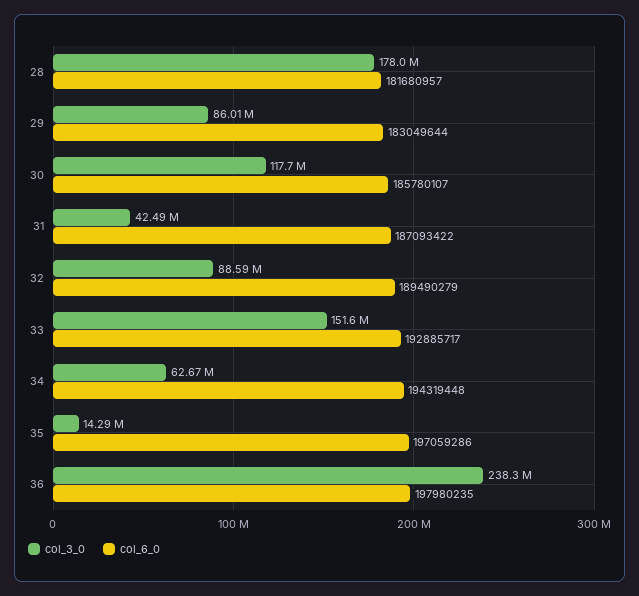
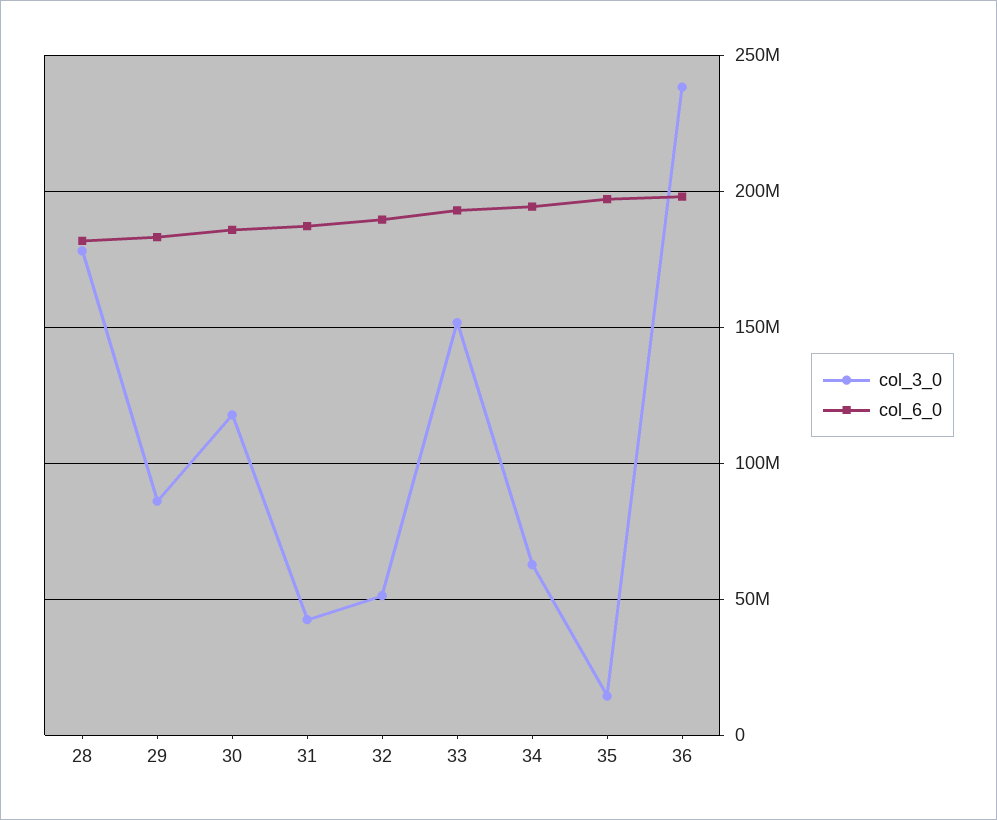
  {
    "col_3_0": {
      "28": 178000000,
      "29": 86010000,
      "30": 117700000,
      "31": 42490000,
-     "32": 88590000,
+     "32": 50000000,
      "33": 151600000,
      "34": 62670000,
      "35": 14290000,
      "36": 238300000
    },
    "col_6_0": {
      "28": 181680957,
      "29": 183049644,
      "30": 185780107,
      "31": 187093422,
      "32": 189490279,
      "33": 192885717,
      "34": 194319448,
      "35": 197059286,
      "36": 197980235
    }
  }

